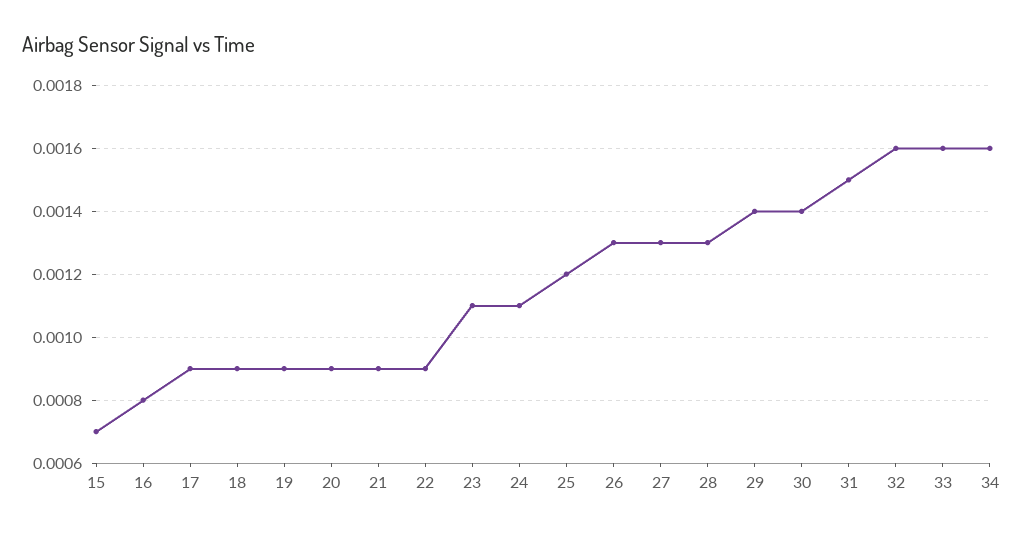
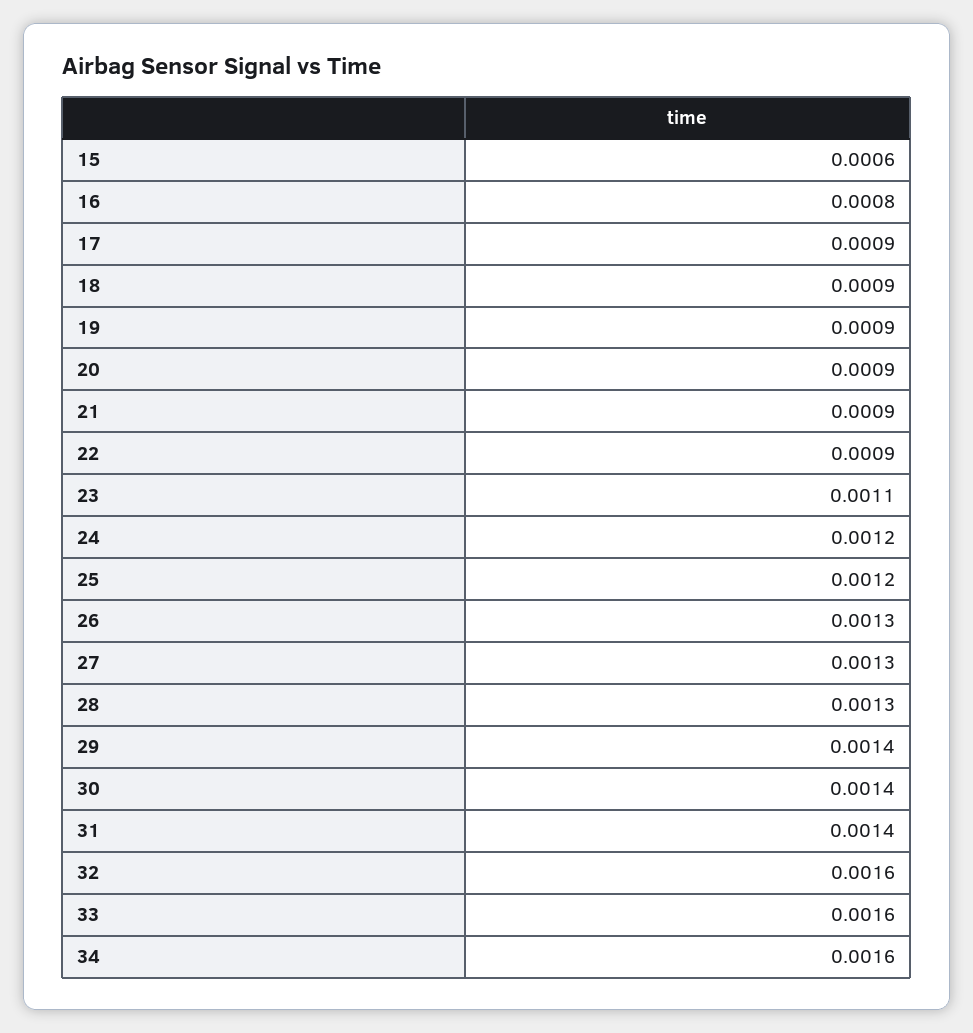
  {
-   "15": 0.0007,
+   "15": 0.0006,
    "16": 0.0008,
    "17": 0.0009,
    "18": 0.0009,
    "19": 0.0009,
    "20": 0.0009,
    "21": 0.0009,
    "22": 0.0009,
    "23": 0.0011,
-   "24": 0.0011,
+   "24": 0.0012,
    "25": 0.0012,
    "26": 0.0013,
    "27": 0.0013,
    "28": 0.0013,
    "29": 0.0014,
    "30": 0.0014,
-   "31": 0.0015,
+   "31": 0.0014,
    "32": 0.0016,
    "33": 0.0016,
    "34": 0.0016
  }

